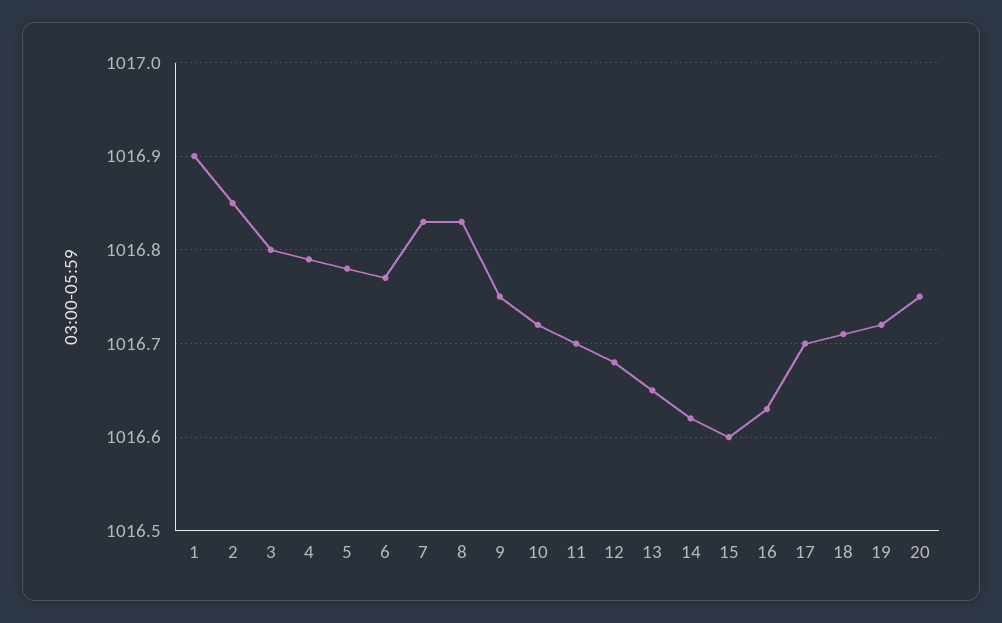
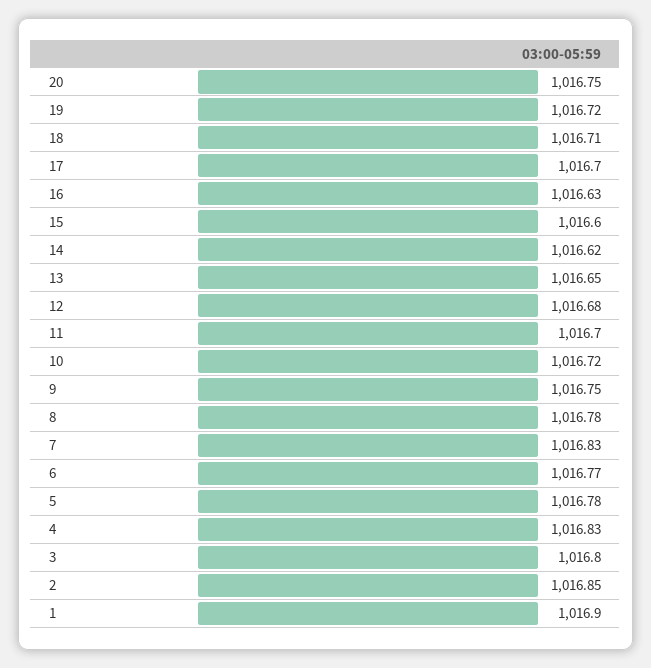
  {
    "1": 1016.9,
    "2": 1016.85,
    "3": 1016.8,
-   "4": 1016.79,
+   "4": 1016.83,
    "5": 1016.78,
    "6": 1016.77,
    "7": 1016.83,
-   "8": 1016.83,
+   "8": 1016.78,
    "9": 1016.75,
    "10": 1016.72,
    "11": 1016.7,
    "12": 1016.68,
    "13": 1016.65,
    "14": 1016.62,
    "15": 1016.6,
    "16": 1016.63,
    "17": 1016.7,
    "18": 1016.71,
    "19": 1016.72,
    "20": 1016.75
  }

